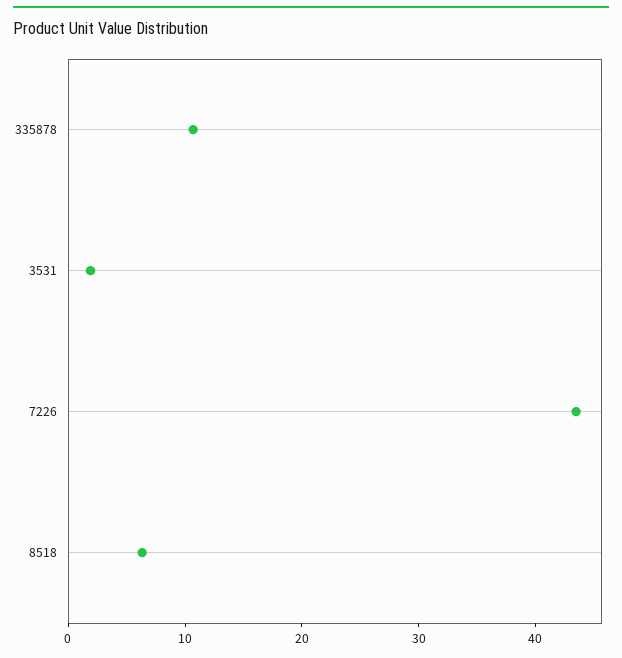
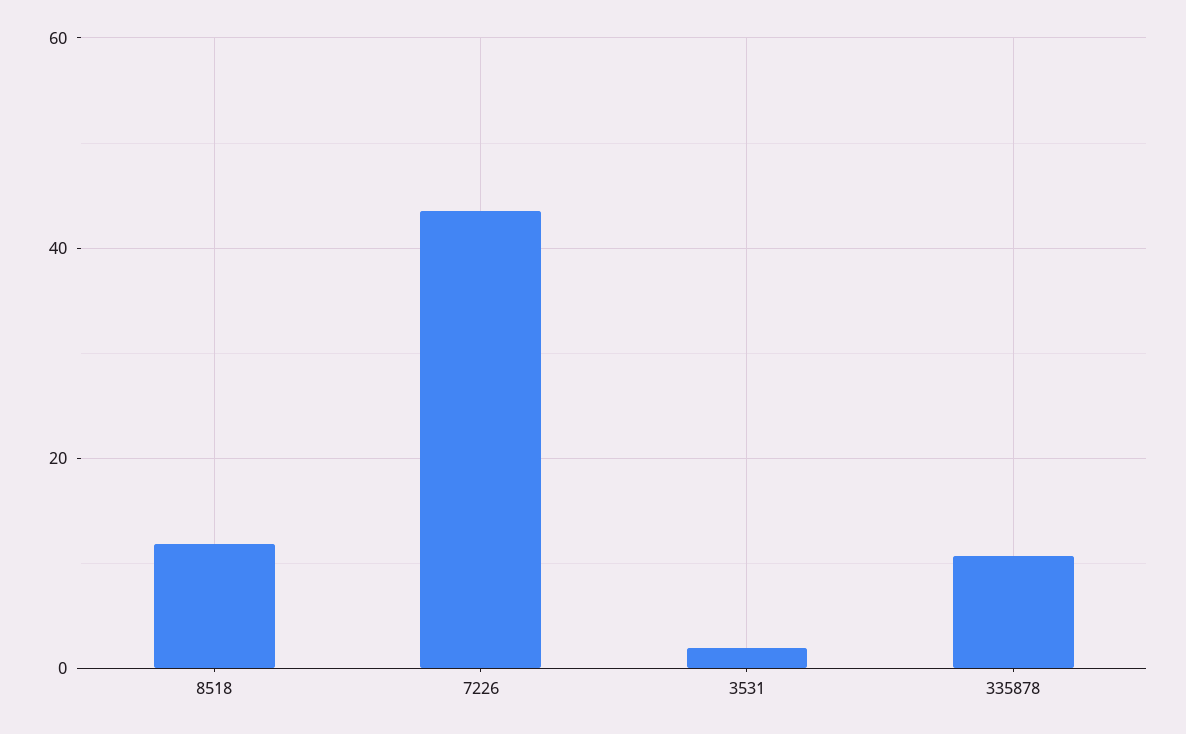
  {
    "335878": 10,
    "3531": 2,
    "7226": 44,
-   "8518": 6
+   "8518": 12
  }

